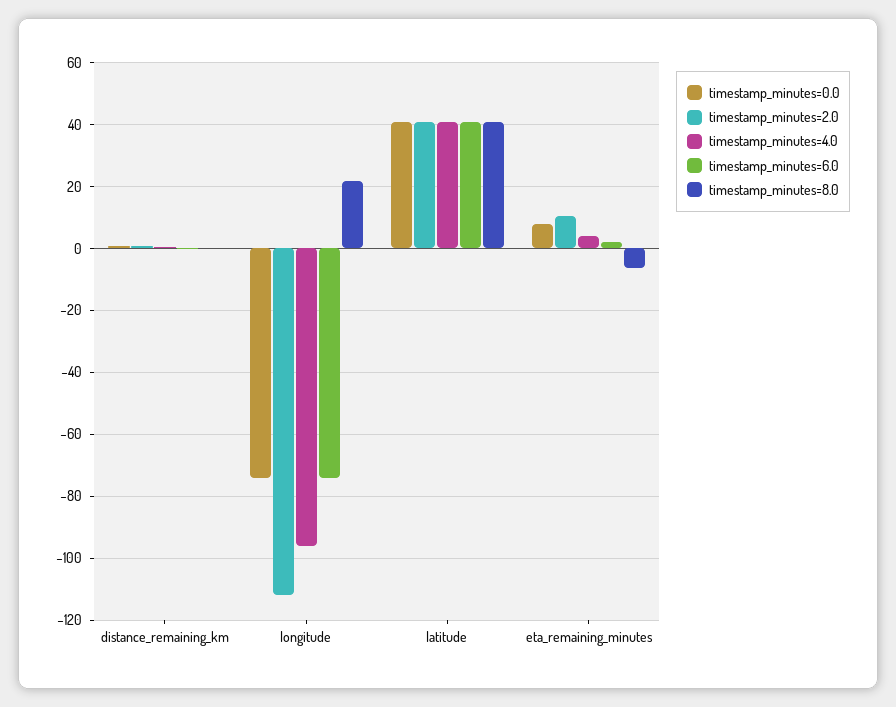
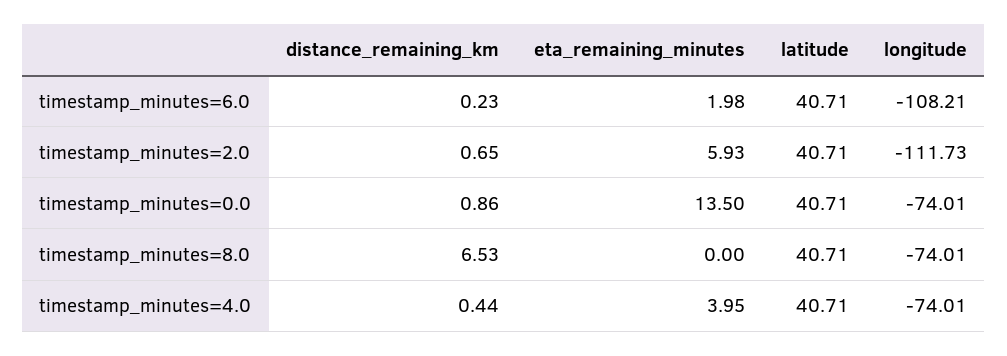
  {
    "timestamp_minutes=0.0": {
      "distance_remaining_km": 0.86,
      "longitude": -74.01,
      "latitude": 40.71,
-     "eta_remaining_minutes": 8
+     "eta_remaining_minutes": 13.5
    },
    "timestamp_minutes=2.0": {
      "distance_remaining_km": 0.65,
      "longitude": -111.73,
      "latitude": 40.71,
-     "eta_remaining_minutes": 10
+     "eta_remaining_minutes": 5.93
    },
    "timestamp_minutes=4.0": {
      "distance_remaining_km": 0.44,
-     "longitude": -96,
+     "longitude": -74.01,
      "latitude": 40.71,
      "eta_remaining_minutes": 3.95
    },
    "timestamp_minutes=6.0": {
      "distance_remaining_km": 0.23,
-     "longitude": -74,
+     "longitude": -108.21,
      "latitude": 40.71,
      "eta_remaining_minutes": 1.98
    },
    "timestamp_minutes=8.0": {
-     "distance_remaining_km": 0,
+     "distance_remaining_km": 6.53,
-     "longitude": 22,
+     "longitude": -74.01,
      "latitude": 40.71,
-     "eta_remaining_minutes": -6
+     "eta_remaining_minutes": 0
    }
  }

